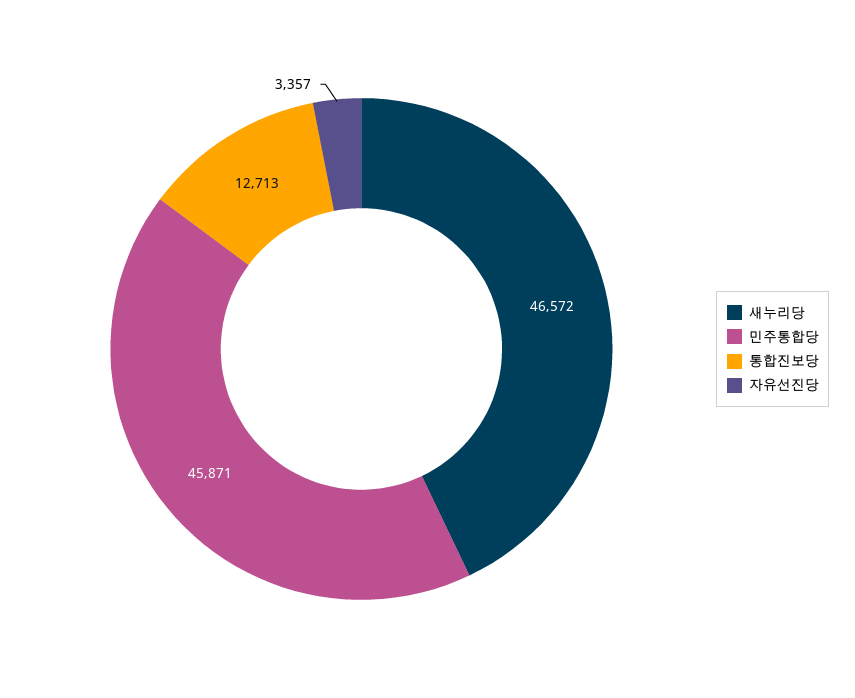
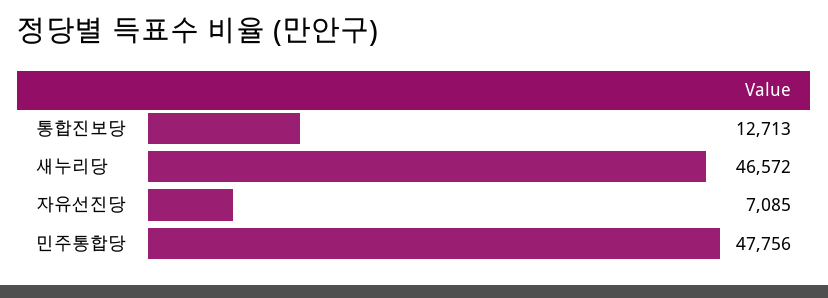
  {
    "새누리당": 46572,
-   "민주통합당": 45871,
+   "민주통합당": 47756,
    "통합진보당": 12713,
-   "자유선진당": 3357
+   "자유선진당": 7085
  }

